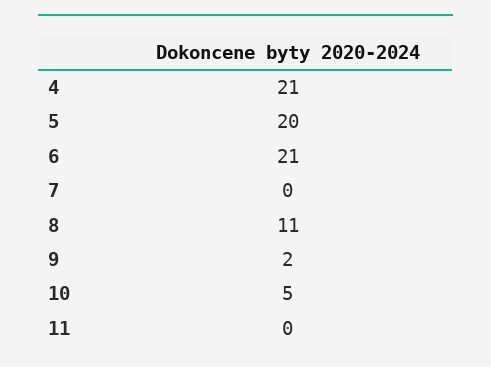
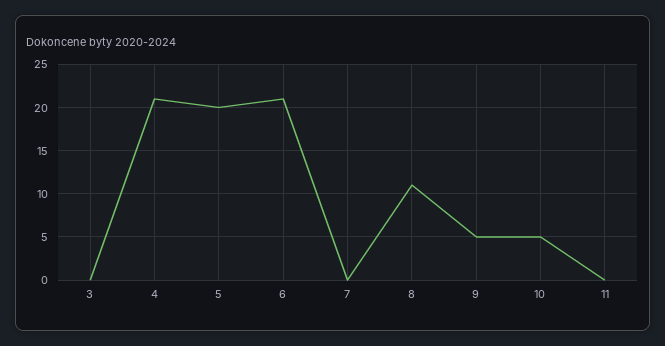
  {
    "4": 21,
    "5": 20,
    "6": 21,
    "7": 0,
    "8": 11,
-   "9": 2,
+   "9": 5,
    "10": 5,
-   "11": 0
+   "11": 0,
+   "3": 0
  }

